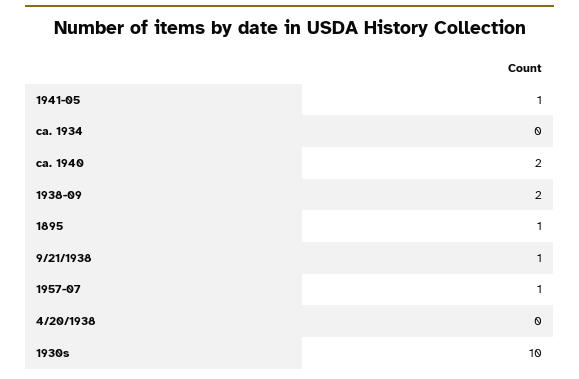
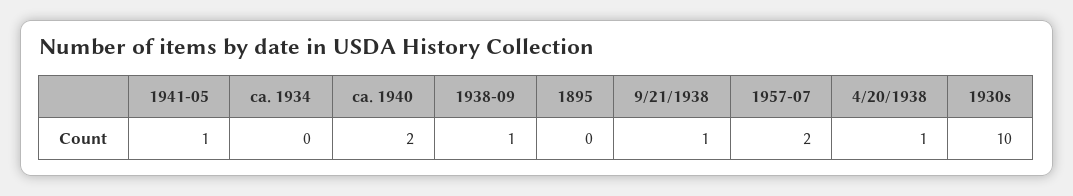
  {
    "1941-05": 1,
    "ca. 1934": 0,
    "ca. 1940": 2,
-   "1938-09": 2,
+   "1938-09": 1,
-   "1895": 1,
+   "1895": 0,
    "9/21/1938": 1,
-   "1957-07": 1,
+   "1957-07": 2,
-   "4/20/1938": 0,
+   "4/20/1938": 1,
    "1930s": 10
  }

